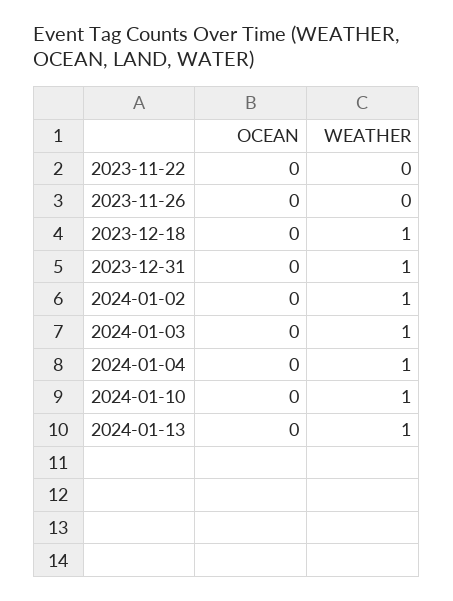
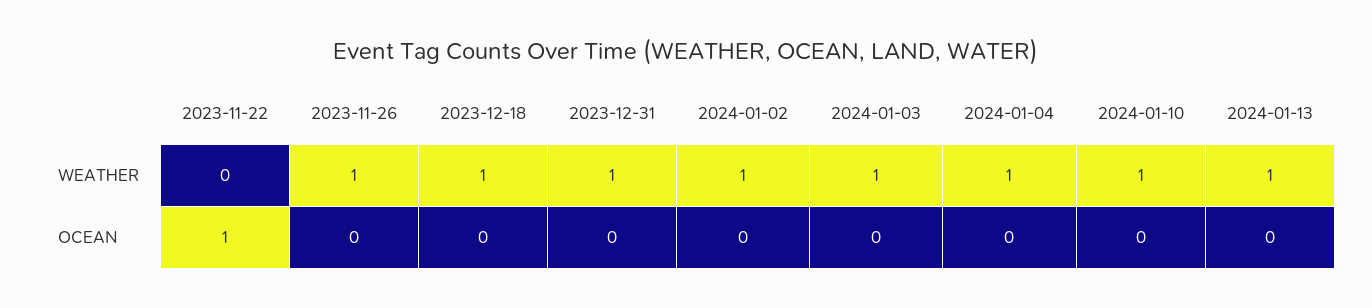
  {
    "OCEAN": {
-     "2023-11-22": 0,
+     "2023-11-22": 1,
      "2023-11-26": 0,
      "2023-12-18": 0,
      "2023-12-31": 0,
      "2024-01-02": 0,
      "2024-01-03": 0,
      "2024-01-04": 0,
      "2024-01-10": 0,
      "2024-01-13": 0
    },
    "WEATHER": {
      "2023-11-22": 0,
-     "2023-11-26": 0,
+     "2023-11-26": 1,
      "2023-12-18": 1,
      "2023-12-31": 1,
      "2024-01-02": 1,
      "2024-01-03": 1,
      "2024-01-04": 1,
      "2024-01-10": 1,
      "2024-01-13": 1
    }
  }

